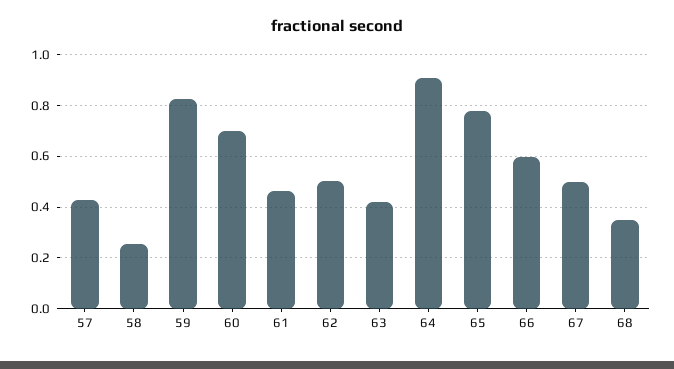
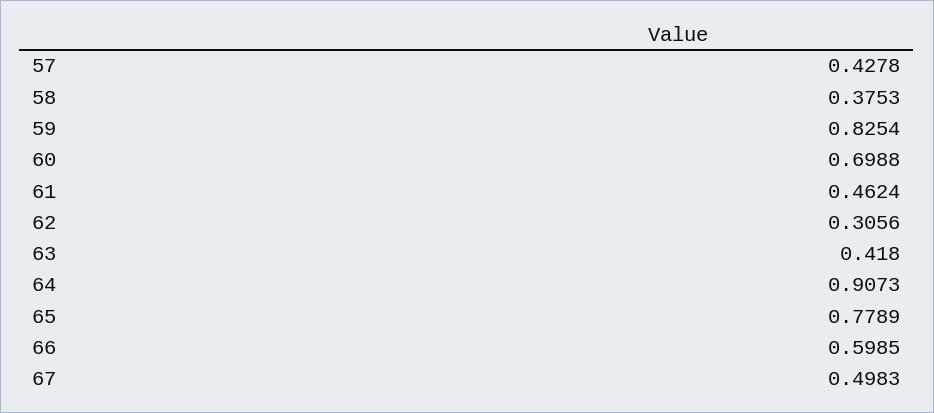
  {
    "57": 0.4278,
-   "58": 0.25,
+   "58": 0.3753,
    "59": 0.8254,
    "60": 0.6988,
    "61": 0.4624,
-   "62": 0.5,
+   "62": 0.3056,
    "63": 0.418,
    "64": 0.9073,
    "65": 0.7789,
    "66": 0.5985,
-   "67": 0.4983,
+   "67": 0.4983
-   "68": 0.35
  }

